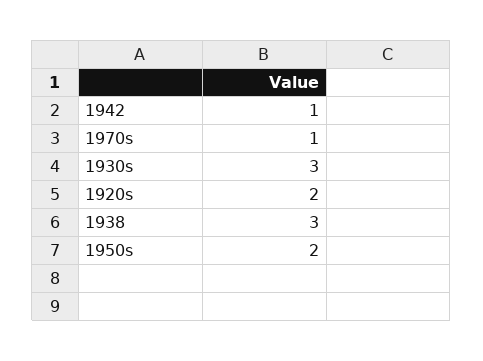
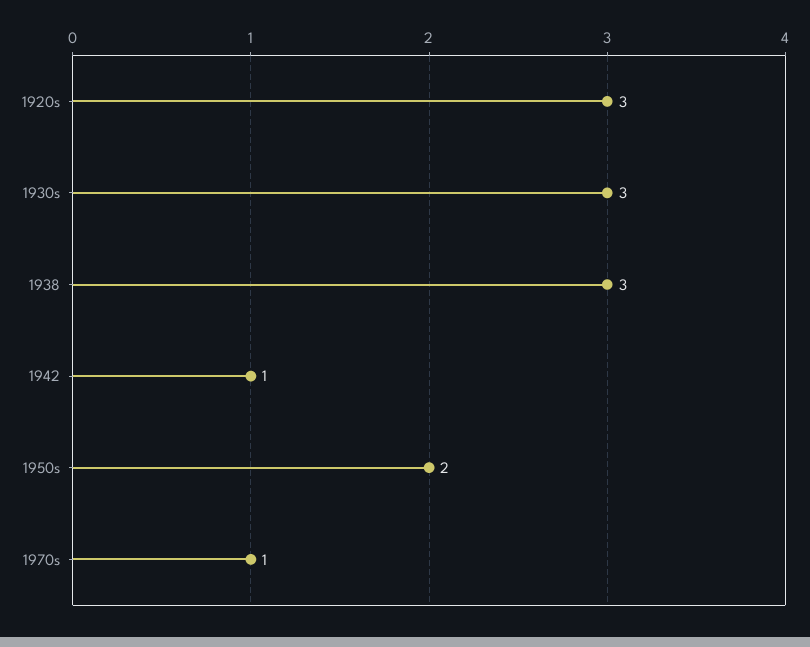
  {
    "1942": 1,
    "1970s": 1,
    "1930s": 3,
-   "1920s": 2,
+   "1920s": 3,
    "1938": 3,
    "1950s": 2
  }

